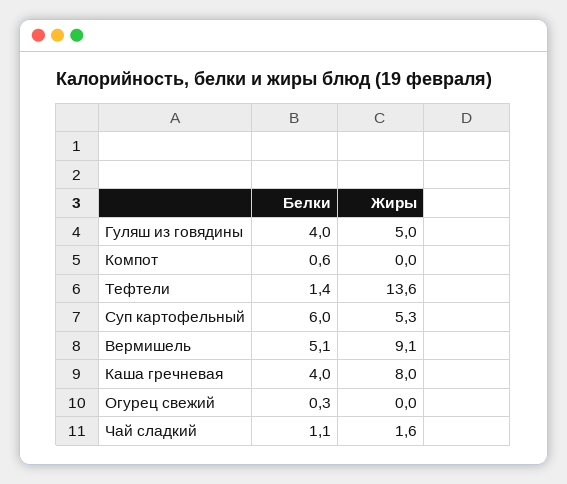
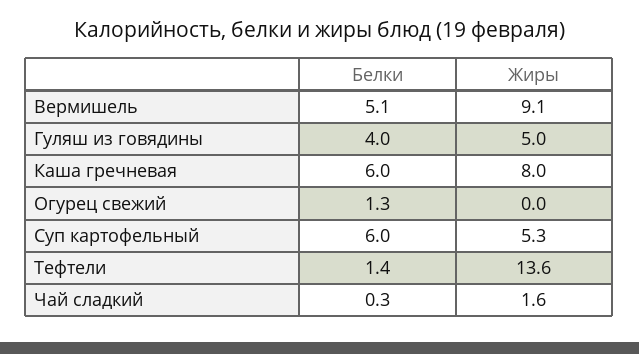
  {
    "Белки": {
      "Гуляш из говядины": 4,
-     "Компот": 0.6,
      "Тефтели": 1.4,
      "Суп картофельный": 6,
      "Вермишель": 5.1,
-     "Каша гречневая": 4,
+     "Каша гречневая": 6,
-     "Огурец свежий": 0.3,
+     "Огурец свежий": 1.3,
-     "Чай сладкий": 1.1
+     "Чай сладкий": 0.3
    },
    "Жиры": {
      "Гуляш из говядины": 5,
-     "Компот": 0,
      "Тефтели": 13.6,
      "Суп картофельный": 5.3,
      "Вермишель": 9.1,
      "Каша гречневая": 8,
      "Огурец свежий": 0,
      "Чай сладкий": 1.6
    }
  }

